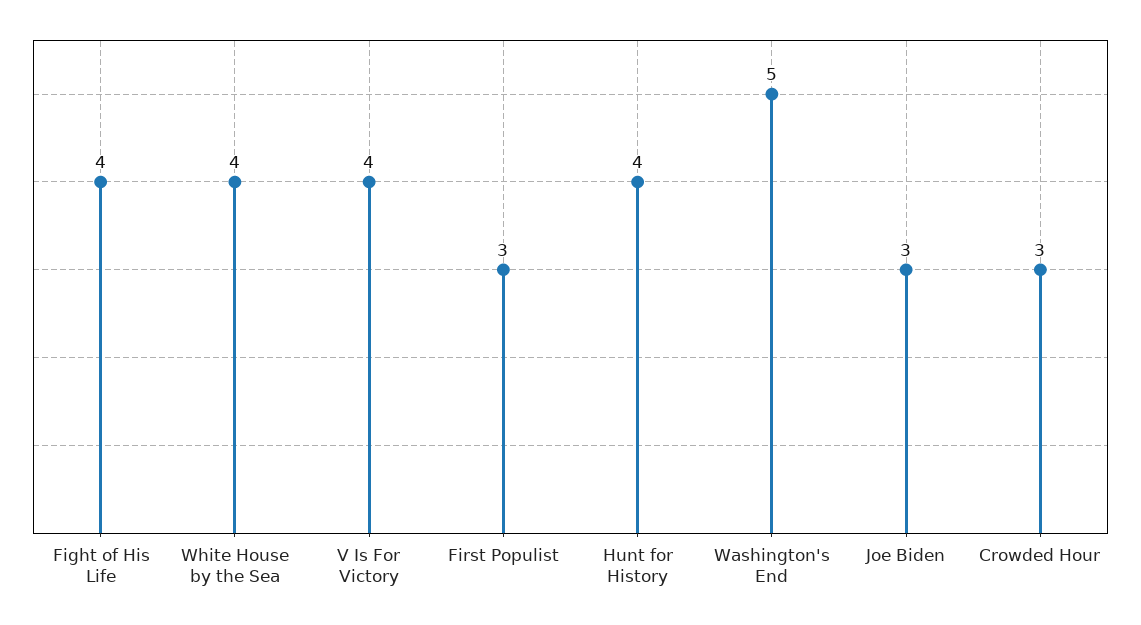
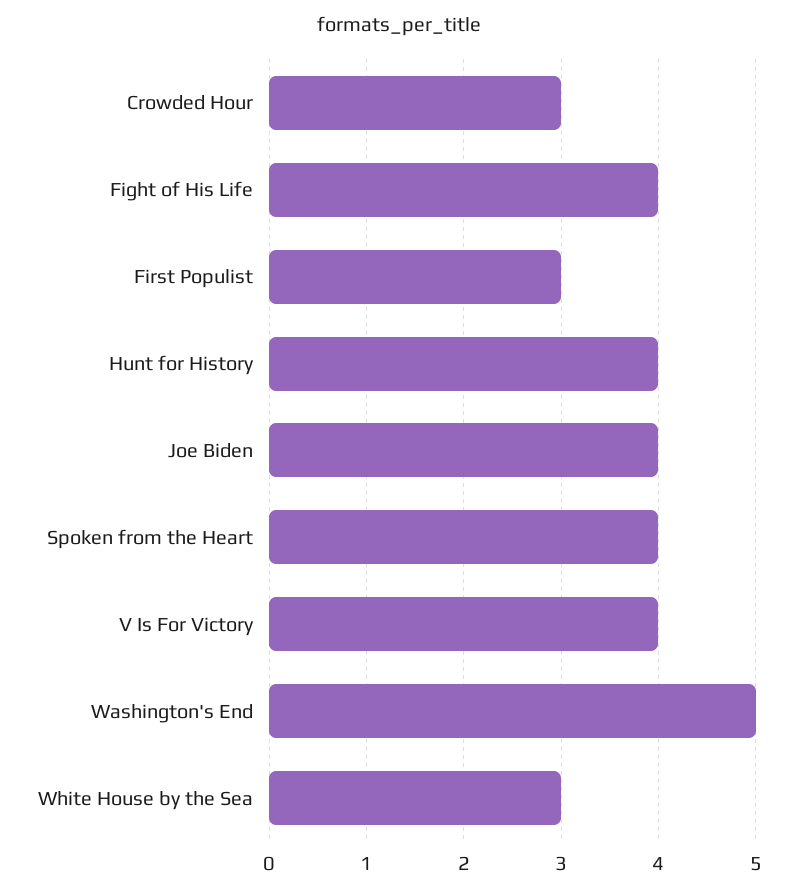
  {
    "Fight of His Life": 4,
-   "White House by the Sea": 4,
+   "White House by the Sea": 3,
    "V Is For Victory": 4,
    "First Populist": 3,
    "Hunt for History": 4,
    "Washington's End": 5,
-   "Joe Biden": 3,
+   "Joe Biden": 4,
-   "Crowded Hour": 3
+   "Crowded Hour": 3,
+   "Spoken from the Heart": 4
  }

